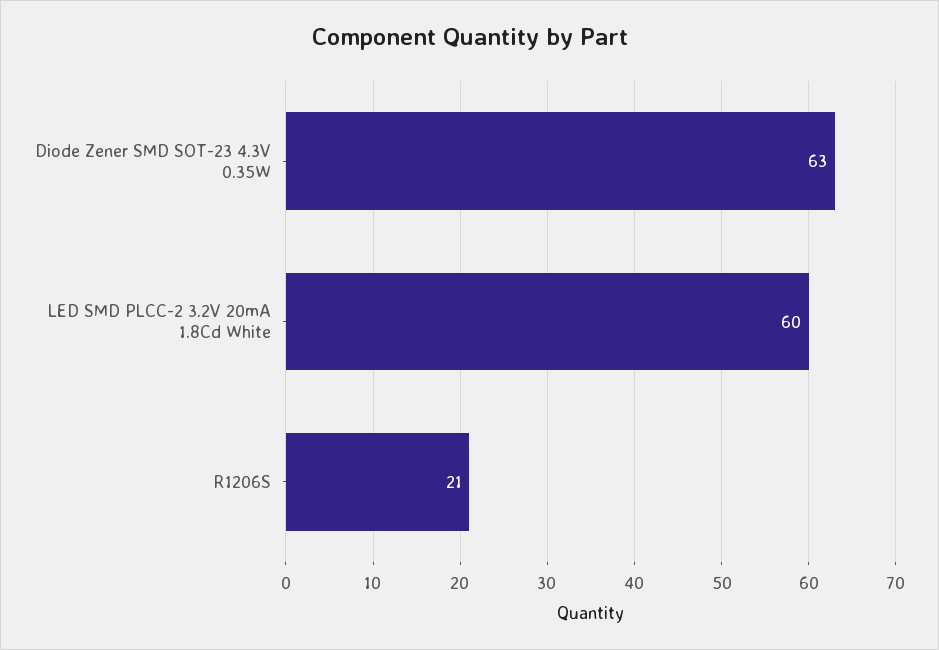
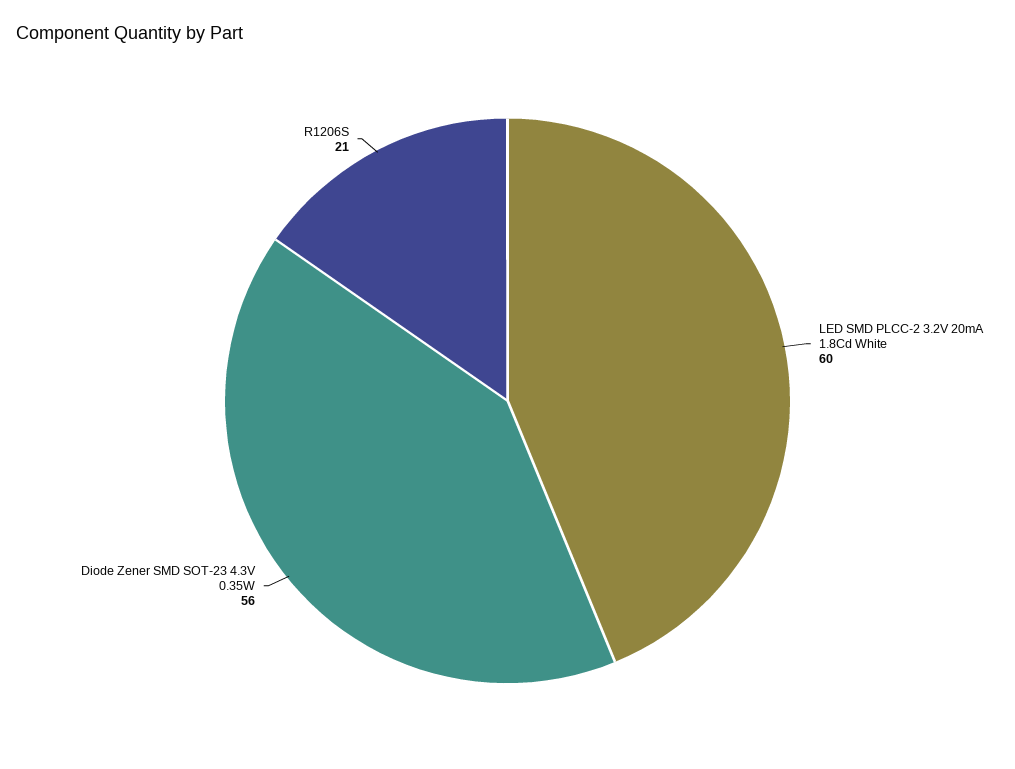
  {
-   "Diode Zener SMD SOT-23 4.3V 0.35W": 63,
+   "Diode Zener SMD SOT-23 4.3V 0.35W": 56,
    "LED SMD PLCC-2 3.2V 20mA 1.8Cd White": 60,
    "R1206S": 21
  }

